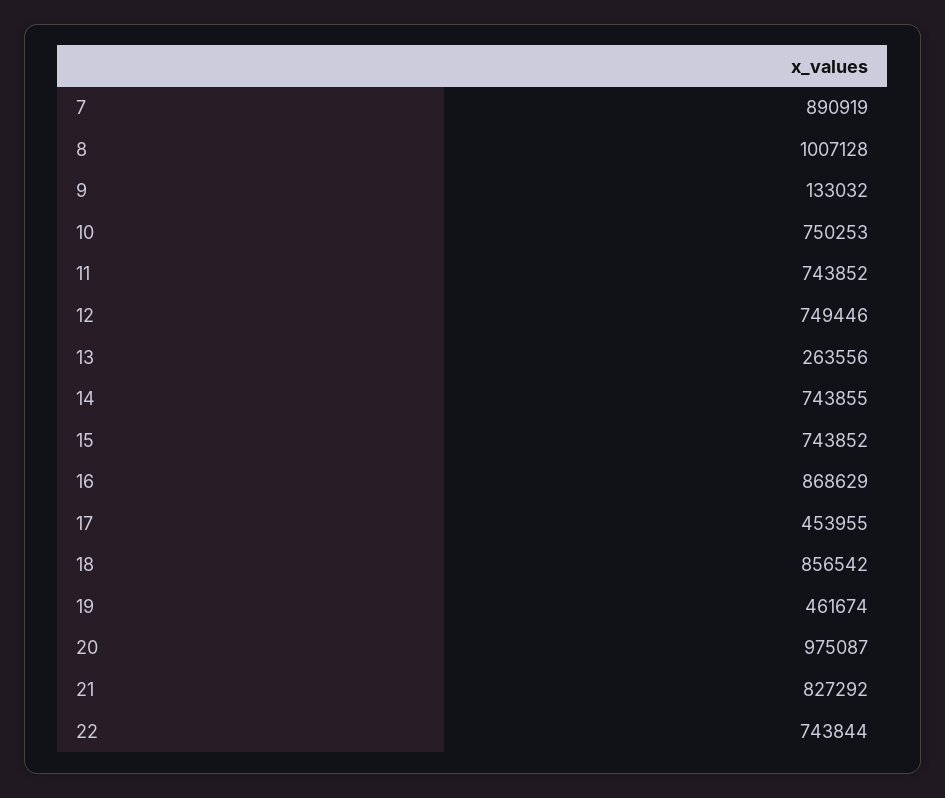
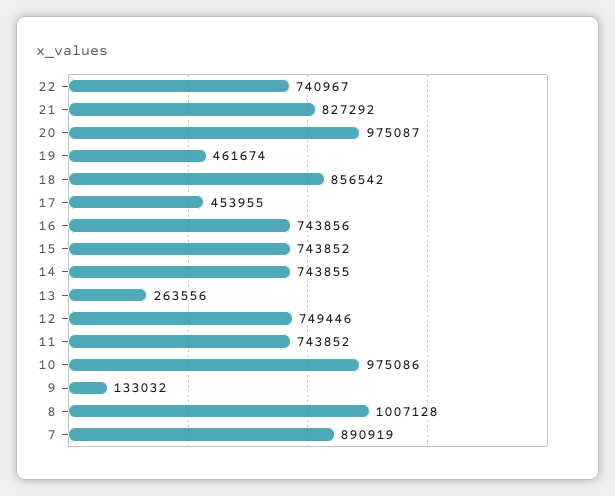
  {
    "7": 890919,
    "8": 1007128,
    "9": 133032,
-   "10": 750253,
+   "10": 975086,
    "11": 743852,
    "12": 749446,
    "13": 263556,
    "14": 743855,
    "15": 743852,
-   "16": 868629,
+   "16": 743856,
    "17": 453955,
    "18": 856542,
    "19": 461674,
    "20": 975087,
    "21": 827292,
-   "22": 743844
+   "22": 740967
  }

